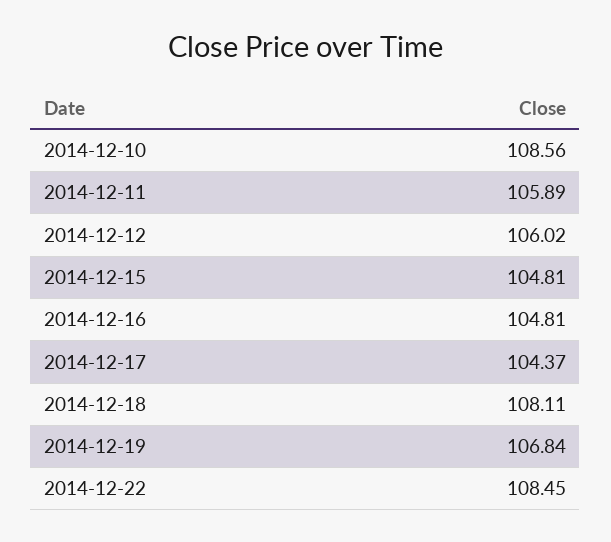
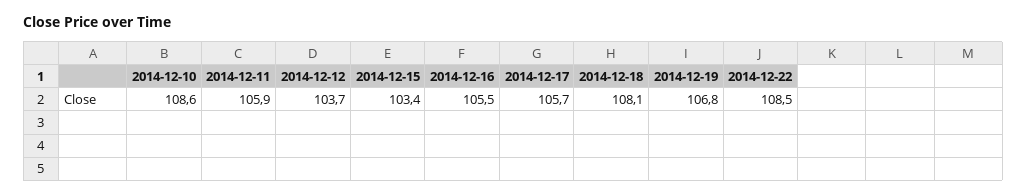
  {
    "2014-12-10": 108.56,
    "2014-12-11": 105.89,
-   "2014-12-12": 106.02,
+   "2014-12-12": 103.7,
-   "2014-12-15": 104.81,
+   "2014-12-15": 103.4,
-   "2014-12-16": 104.81,
+   "2014-12-16": 105.5,
-   "2014-12-17": 104.37,
+   "2014-12-17": 105.7,
    "2014-12-18": 108.11,
    "2014-12-19": 106.84,
    "2014-12-22": 108.45
  }

